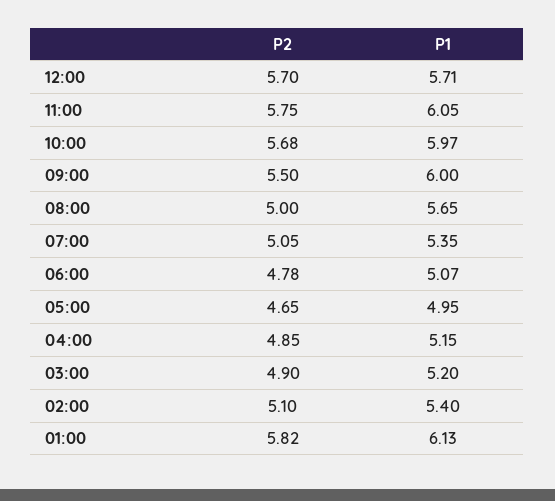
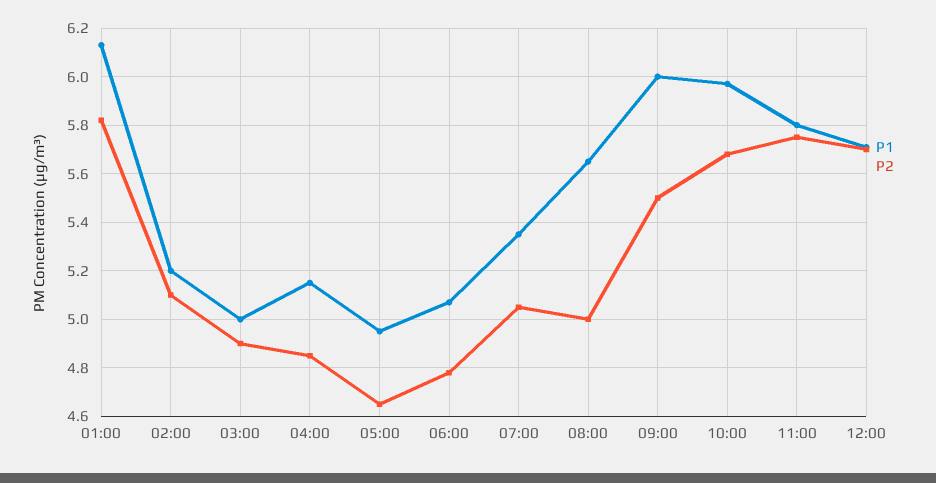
  {
    "P2": {
      "12:00": 5.7,
      "11:00": 5.75,
      "10:00": 5.68,
      "09:00": 5.5,
      "08:00": 5,
      "07:00": 5.05,
      "06:00": 4.78,
      "05:00": 4.65,
      "04:00": 4.85,
      "03:00": 4.9,
      "02:00": 5.1,
      "01:00": 5.82
    },
    "P1": {
      "12:00": 5.71,
-     "11:00": 6.05,
+     "11:00": 5.8,
      "10:00": 5.97,
      "09:00": 6,
      "08:00": 5.65,
      "07:00": 5.35,
      "06:00": 5.07,
      "05:00": 4.95,
      "04:00": 5.15,
-     "03:00": 5.2,
+     "03:00": 5,
-     "02:00": 5.4,
+     "02:00": 5.2,
      "01:00": 6.13
    }
  }

